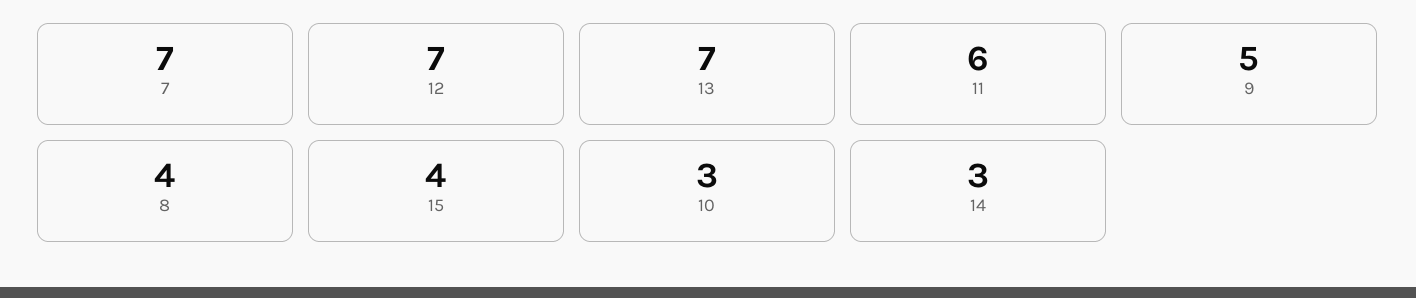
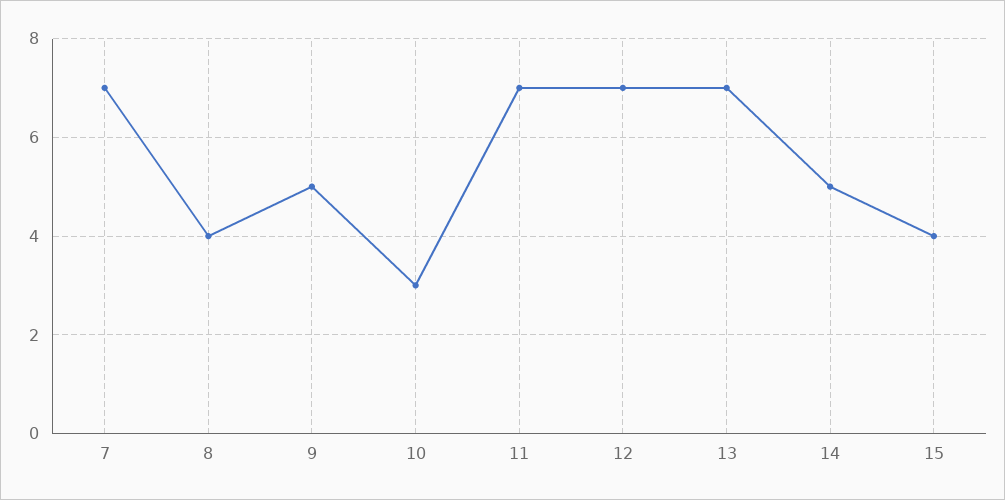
  {
    "7": 7,
    "12": 7,
    "13": 7,
-   "11": 6,
+   "11": 7,
    "9": 5,
    "8": 4,
    "15": 4,
    "10": 3,
-   "14": 3
+   "14": 5
  }

